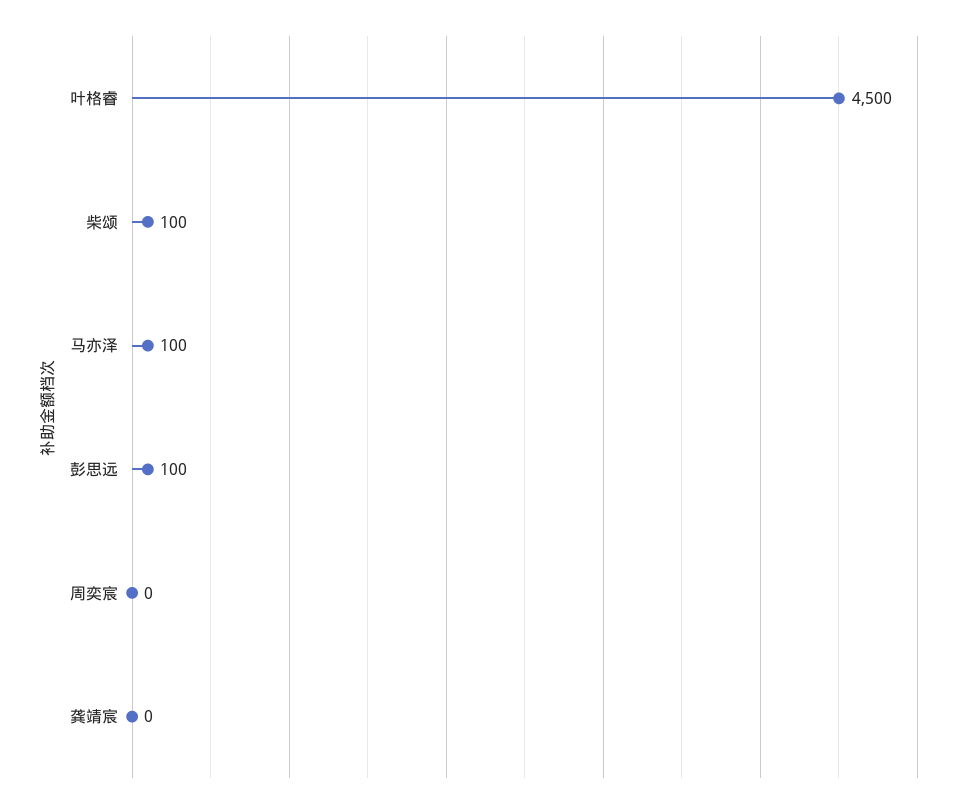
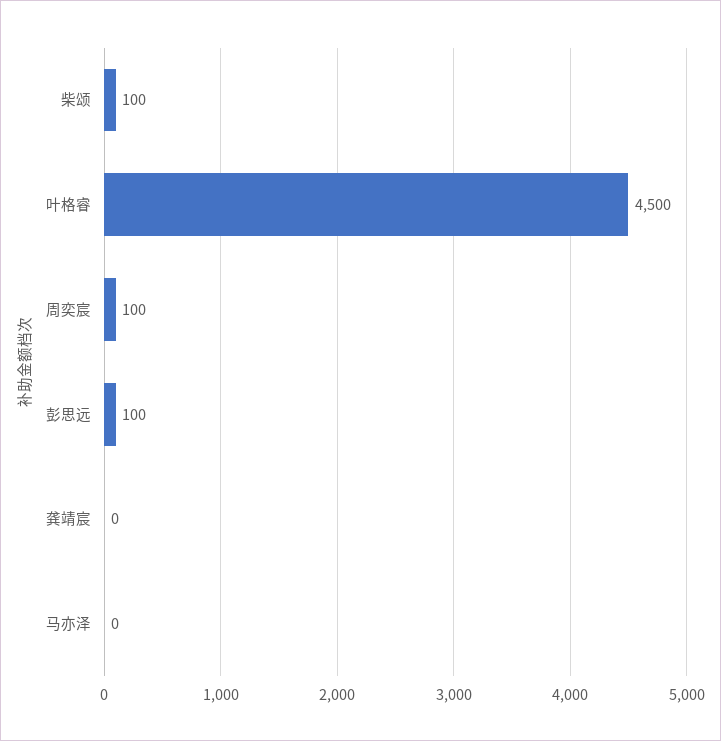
  {
    "叶格睿": 4500,
    "柴颂": 100,
-   "马亦泽": 100,
+   "马亦泽": 0,
    "彭思远": 100,
-   "周奕宸": 0,
+   "周奕宸": 100,
    "龚靖宸": 0
  }

